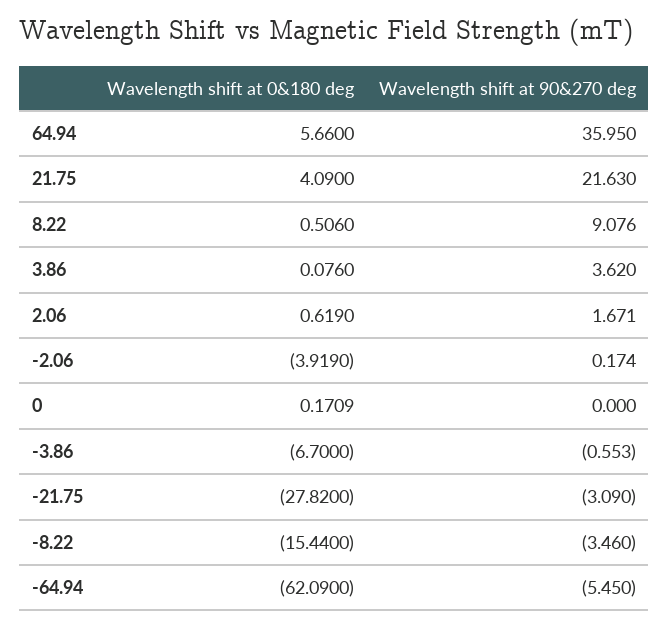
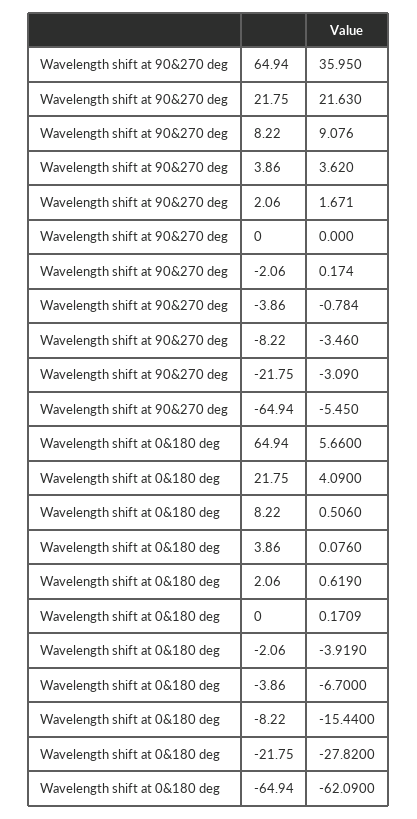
  {
    "Wavelength shift at 0&180 deg": {
      "64.94": 5.66,
      "21.75": 4.09,
      "8.22": 0.506,
      "3.86": 0.076,
      "2.06": 0.619,
      "-2.06": -3.919,
      "0": 0.1709,
      "-3.86": -6.7,
      "-21.75": -27.82,
      "-8.22": -15.44,
      "-64.94": -62.09
    },
    "Wavelength shift at 90&270 deg": {
      "64.94": 35.95,
      "21.75": 21.63,
      "8.22": 9.076,
      "3.86": 3.62,
      "2.06": 1.671,
      "-2.06": 0.174,
      "0": 0,
-     "-3.86": -0.553,
+     "-3.86": -0.784,
      "-21.75": -3.09,
      "-8.22": -3.46,
      "-64.94": -5.45
    }
  }

